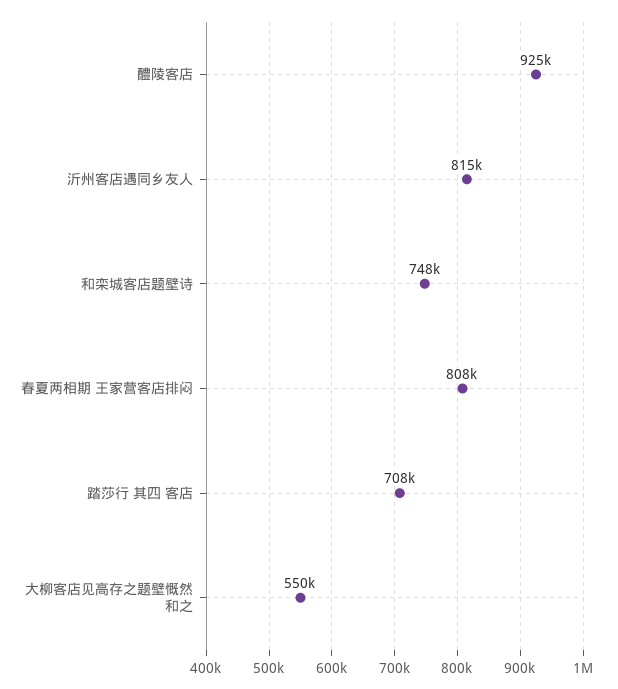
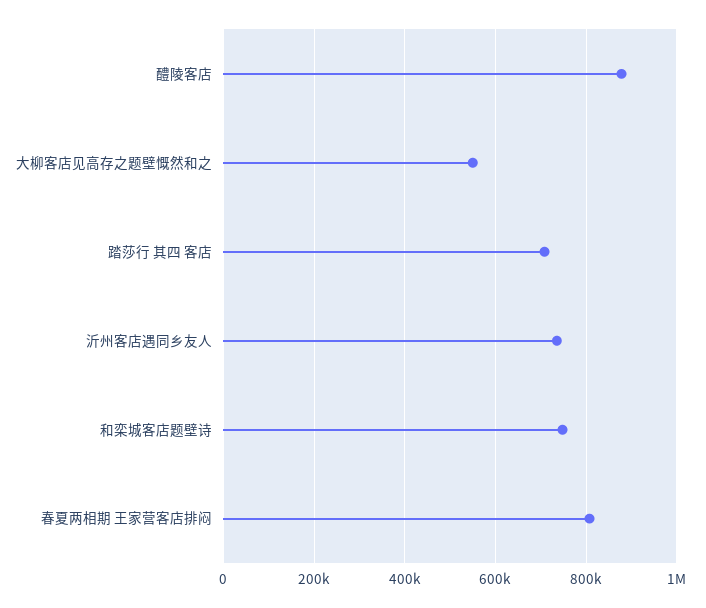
  {
-   "醴陵客店": 925000,
+   "醴陵客店": 880000,
-   "沂州客店遇同乡友人": 815000,
+   "沂州客店遇同乡友人": 740000,
    "和栾城客店题壁诗": 748000,
    "春夏两相期 王家营客店排闷": 808000,
    "踏莎行 其四 客店": 708000,
    "大柳客店见高存之题壁慨然和之": 550000
  }

